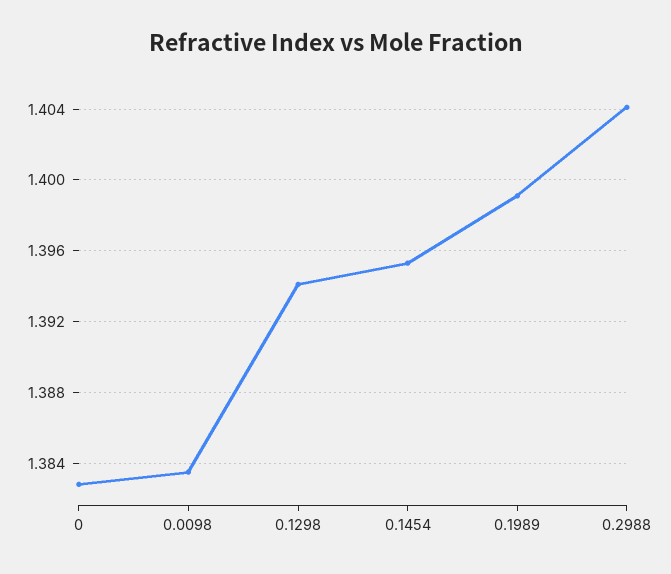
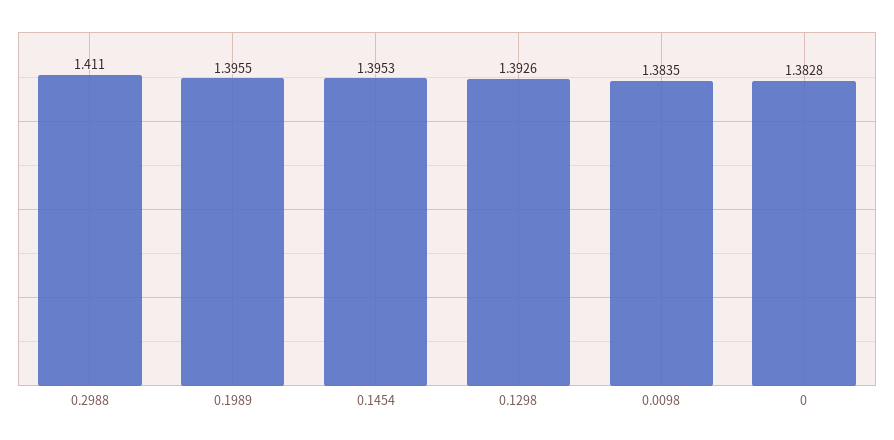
  {
    "0": 1.3828,
    "0.0098": 1.3835,
-   "0.1298": 1.394,
+   "0.1298": 1.3926,
    "0.1454": 1.3953,
-   "0.1989": 1.399,
+   "0.1989": 1.3955,
-   "0.2988": 1.404
+   "0.2988": 1.411
  }

